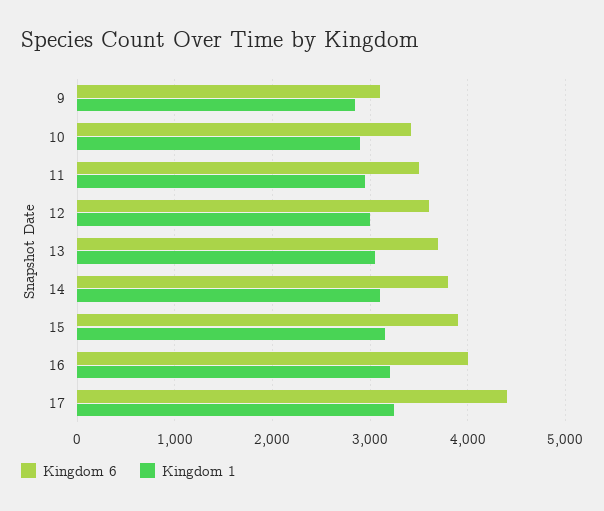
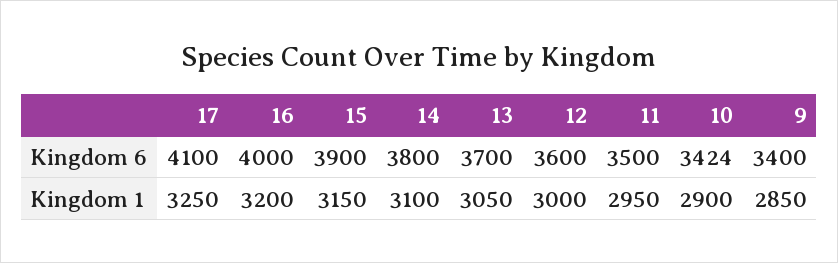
  {
    "Kingdom 6": {
-     "9": 3100,
+     "9": 3400,
      "10": 3424,
      "11": 3500,
      "12": 3600,
      "13": 3700,
      "14": 3800,
      "15": 3900,
      "16": 4000,
-     "17": 4400
+     "17": 4100
    },
    "Kingdom 1": {
      "9": 2850,
      "10": 2900,
      "11": 2950,
      "12": 3000,
      "13": 3050,
      "14": 3100,
      "15": 3150,
      "16": 3200,
      "17": 3250
    }
  }

